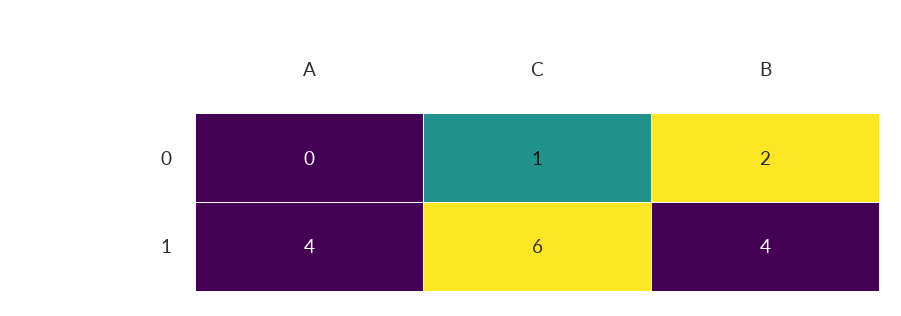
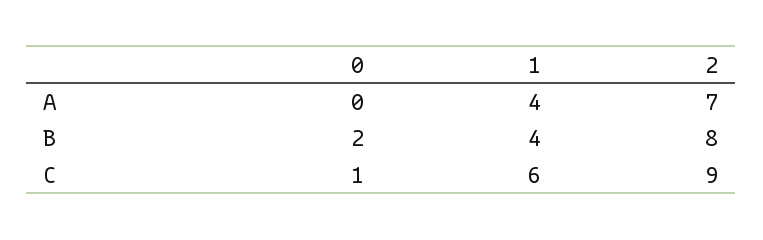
  {
    "A": {
      "0": 0,
-     "1": 4
+     "1": 4,
+     "2": 7
    },
    "C": {
      "0": 1,
-     "1": 6
+     "1": 6,
+     "2": 9
    },
    "B": {
      "0": 2,
-     "1": 4
+     "1": 4,
+     "2": 8
    }
  }

